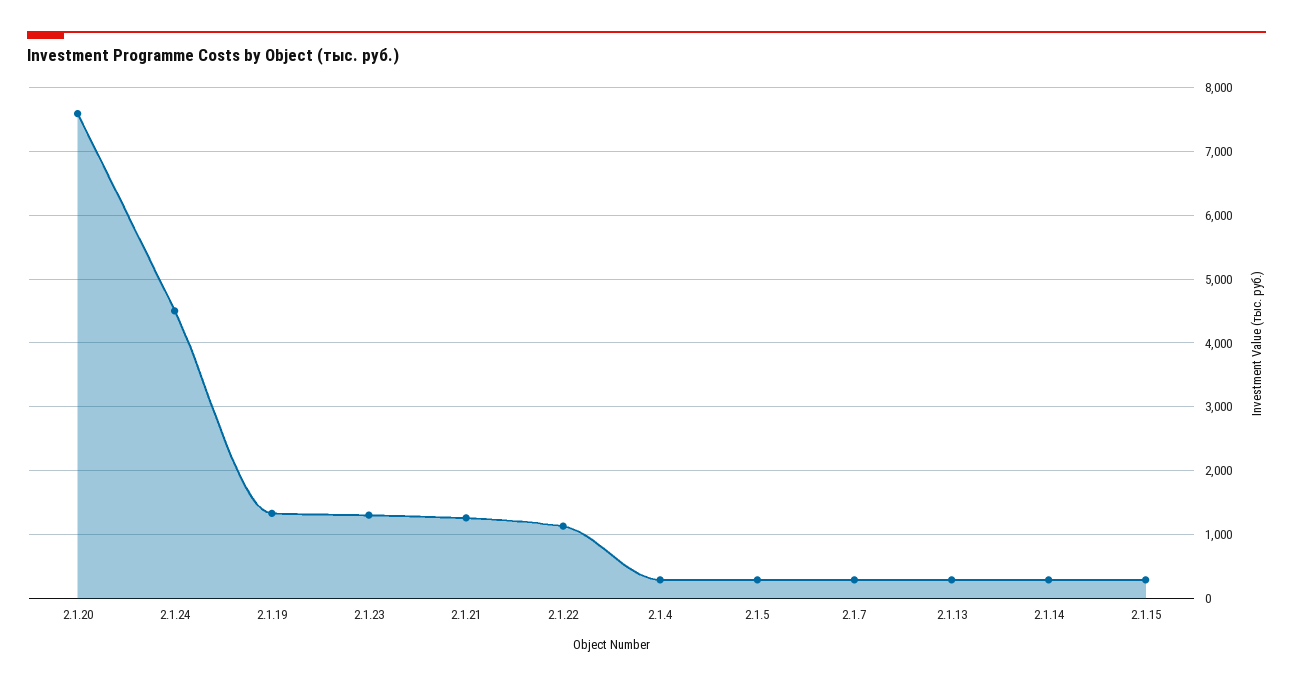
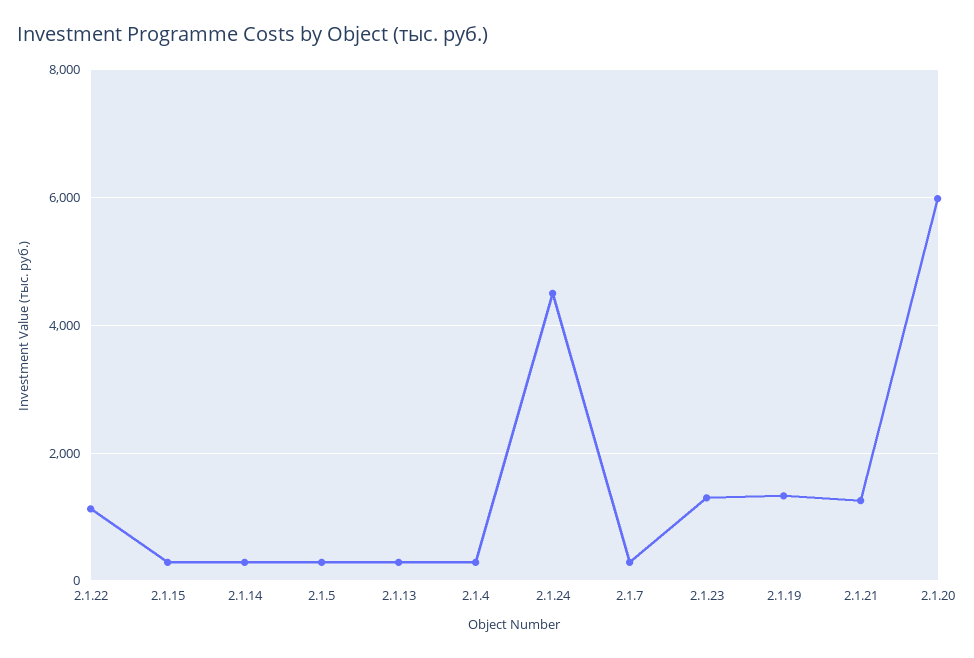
  {
-   "2.1.20": 7600,
+   "2.1.20": 6000,
    "2.1.24": 4500,
    "2.1.19": 1300,
    "2.1.23": 1300,
    "2.1.21": 1300,
    "2.1.22": 1100,
    "2.1.4": 300,
    "2.1.5": 300,
    "2.1.7": 300,
    "2.1.13": 300,
    "2.1.14": 300,
    "2.1.15": 300
  }

